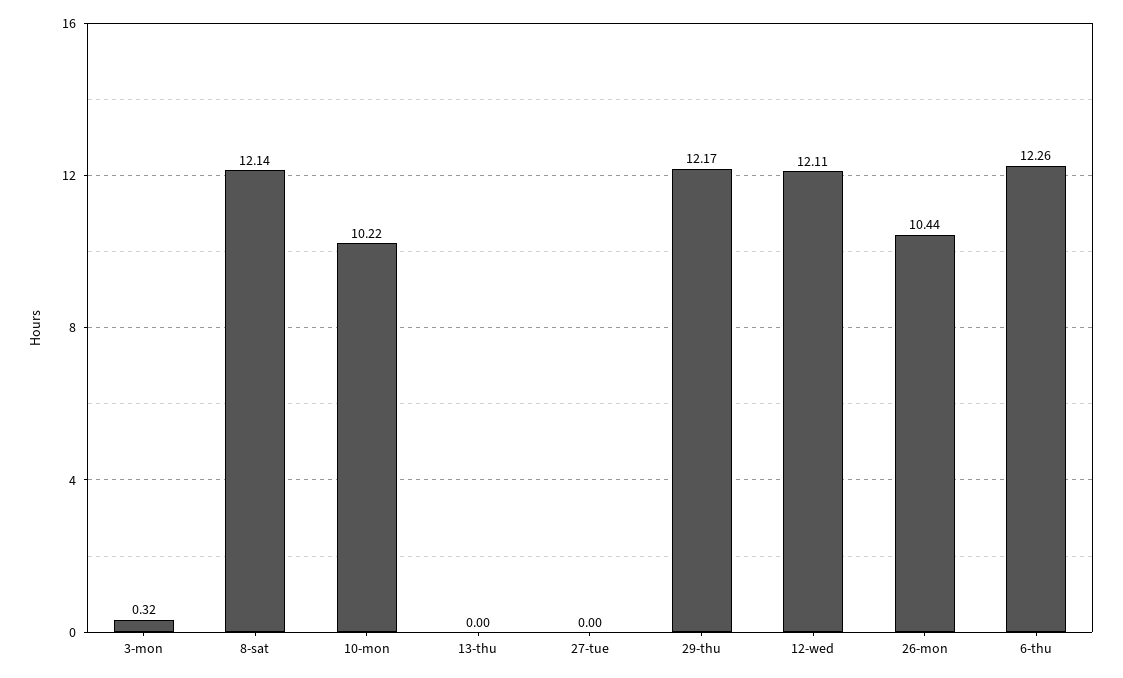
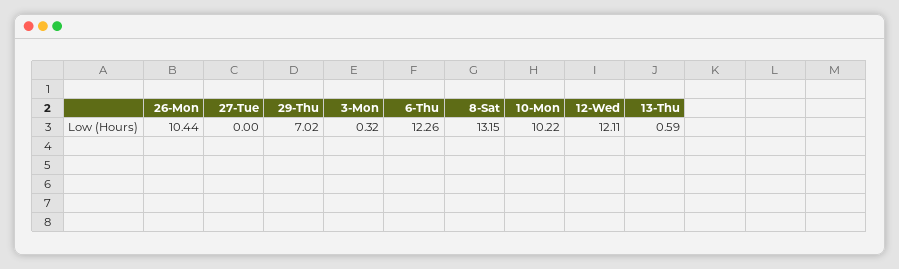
  {
    "3-mon": 0.32,
-   "8-sat": 12.14,
+   "8-sat": 13.15,
    "10-mon": 10.22,
-   "13-thu": 0,
+   "13-thu": 0.59,
    "27-tue": 0,
-   "29-thu": 12.17,
+   "29-thu": 7.02,
    "12-wed": 12.11,
    "26-mon": 10.44,
    "6-thu": 12.26
  }

